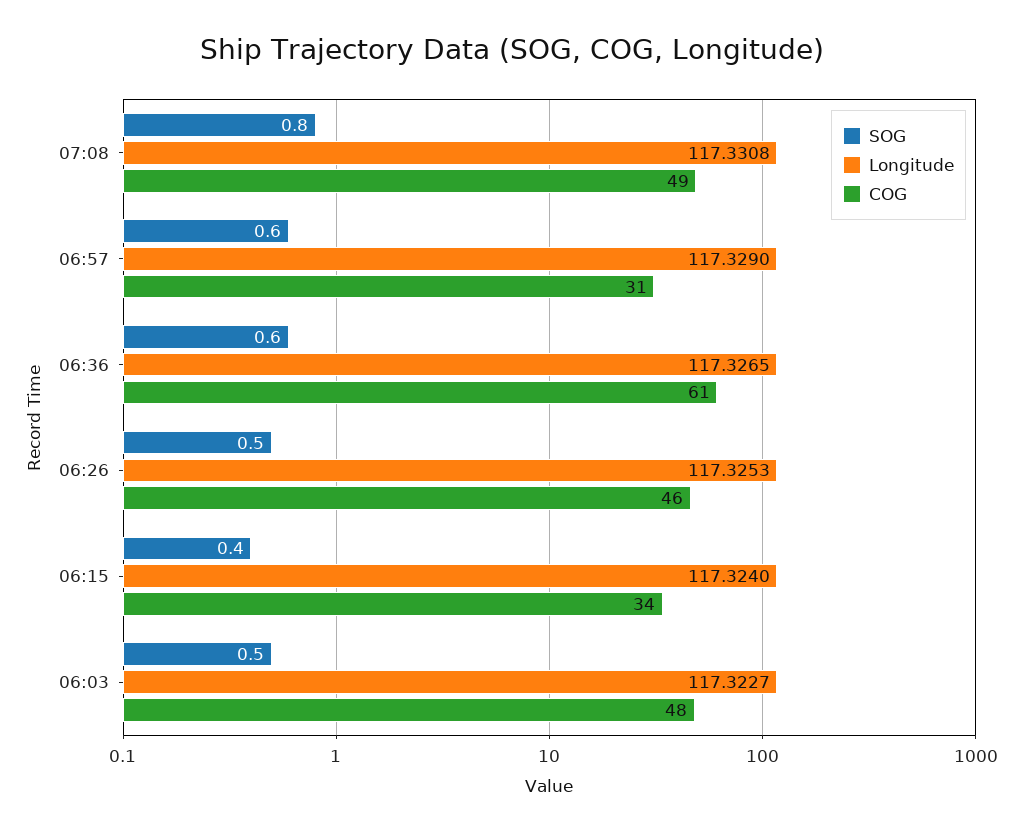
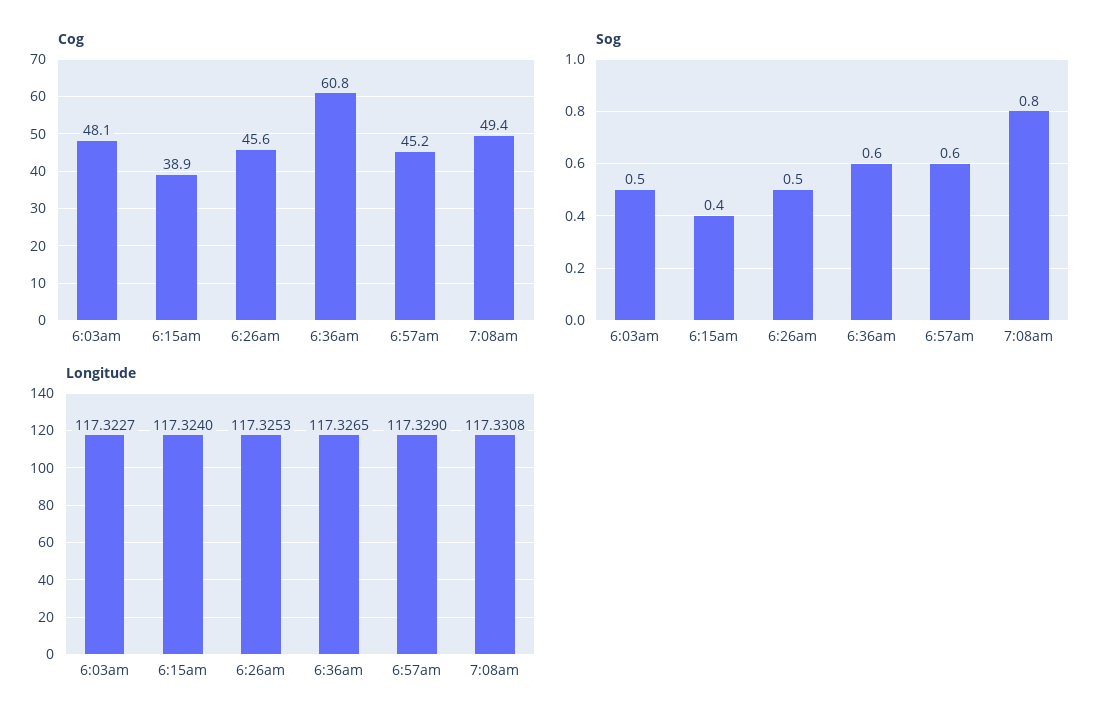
  {
    "SOG": {
      "07:08": 0.8,
      "06:57": 0.6,
      "06:36": 0.6,
      "06:26": 0.5,
      "06:15": 0.4,
      "06:03": 0.5
    },
    "Longitude": {
      "07:08": 117.3308,
      "06:57": 117.329,
      "06:36": 117.3265,
      "06:26": 117.3253,
      "06:15": 117.324,
      "06:03": 117.3227
    },
    "COG": {
      "07:08": 49.4,
-     "06:57": 31,
+     "06:57": 45.2,
      "06:36": 60.8,
      "06:26": 45.6,
-     "06:15": 34,
+     "06:15": 38.9,
      "06:03": 48.1
    }
  }

